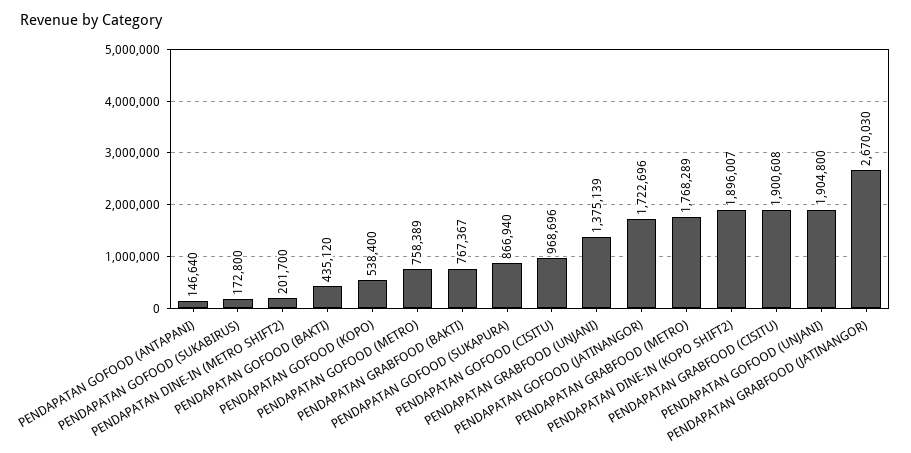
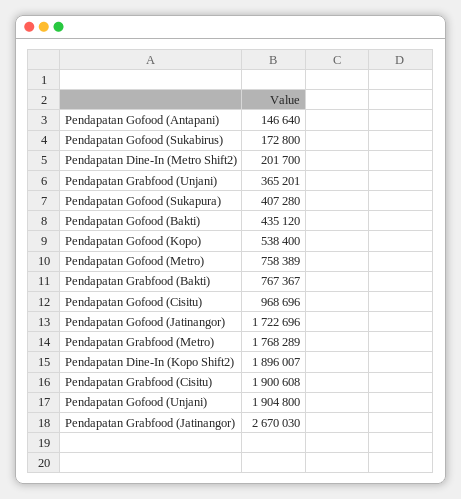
  {
    "PENDAPATAN GOFOOD (ANTAPANI)": 146640,
    "PENDAPATAN GOFOOD (SUKABIRUS)": 172800,
    "PENDAPATAN DINE-IN (METRO SHIFT2)": 201700,
    "PENDAPATAN GOFOOD (BAKTI)": 435120,
    "PENDAPATAN GOFOOD (KOPO)": 538400,
    "PENDAPATAN GOFOOD (METRO)": 758389,
    "PENDAPATAN GRABFOOD (BAKTI)": 767367,
-   "PENDAPATAN GOFOOD (SUKAPURA)": 866940,
+   "PENDAPATAN GOFOOD (SUKAPURA)": 407280,
    "PENDAPATAN GOFOOD (CISITU)": 968696,
-   "PENDAPATAN GRABFOOD (UNJANI)": 1375139,
+   "PENDAPATAN GRABFOOD (UNJANI)": 365201,
    "PENDAPATAN GOFOOD (JATINANGOR)": 1722696,
    "PENDAPATAN GRABFOOD (METRO)": 1768289,
    "PENDAPATAN DINE-IN (KOPO SHIFT2)": 1896007,
    "PENDAPATAN GRABFOOD (CISITU)": 1900608,
    "PENDAPATAN GOFOOD (UNJANI)": 1904800,
    "PENDAPATAN GRABFOOD (JATINANGOR)": 2670030
  }

